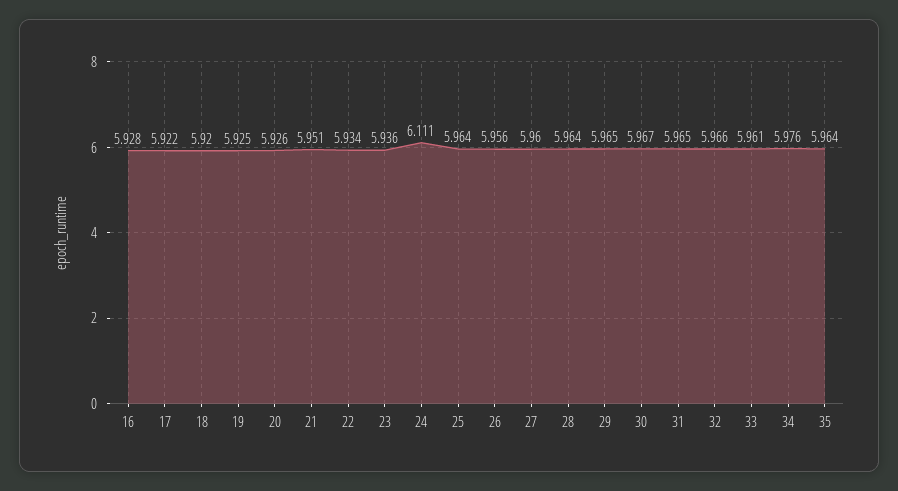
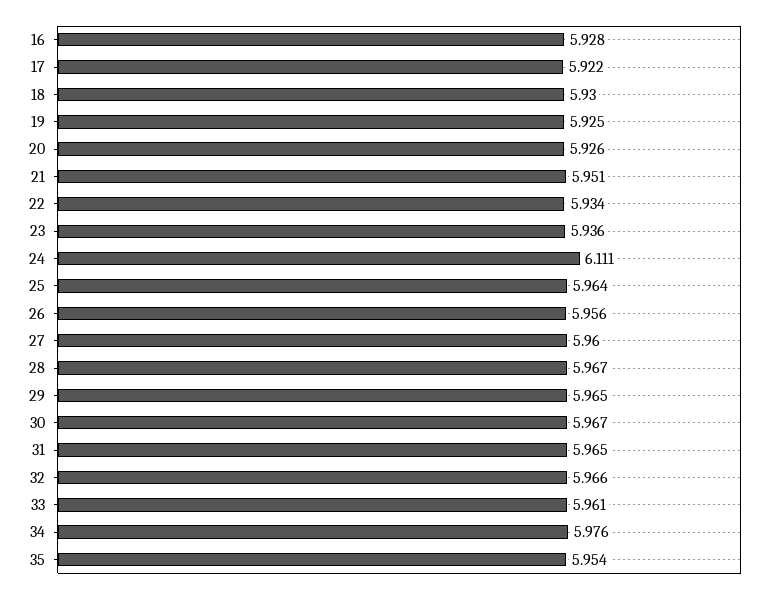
  {
    "16": 5.928,
    "17": 5.922,
-   "18": 5.92,
+   "18": 5.93,
    "19": 5.925,
    "20": 5.926,
    "21": 5.951,
    "22": 5.934,
    "23": 5.936,
    "24": 6.111,
    "25": 5.964,
    "26": 5.956,
    "27": 5.96,
-   "28": 5.964,
+   "28": 5.967,
    "29": 5.965,
    "30": 5.967,
    "31": 5.965,
    "32": 5.966,
    "33": 5.961,
    "34": 5.976,
-   "35": 5.964
+   "35": 5.954
  }

